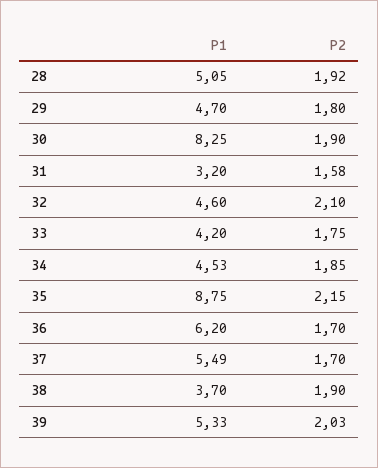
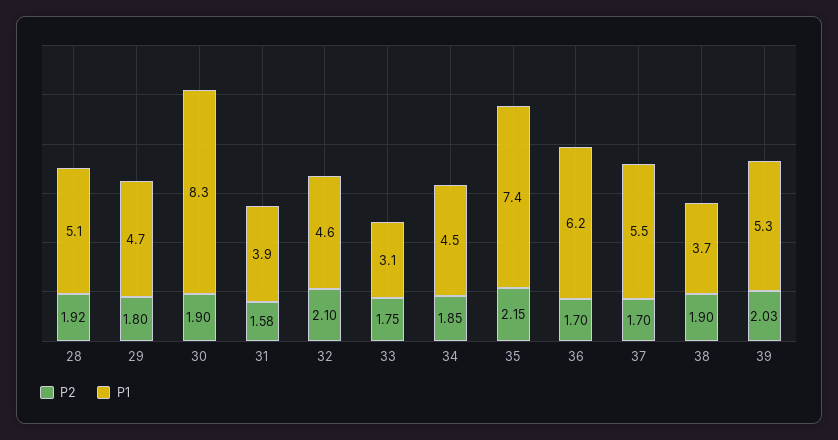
  {
    "P1": {
      "28": 5.05,
      "29": 4.7,
      "30": 8.25,
-     "31": 3.2,
+     "31": 3.9,
      "32": 4.6,
-     "33": 4.2,
+     "33": 3.1,
      "34": 4.53,
-     "35": 8.75,
+     "35": 7.4,
      "36": 6.2,
      "37": 5.49,
      "38": 3.7,
      "39": 5.33
    },
    "P2": {
      "28": 1.92,
      "29": 1.8,
      "30": 1.9,
      "31": 1.58,
      "32": 2.1,
      "33": 1.75,
      "34": 1.85,
      "35": 2.15,
      "36": 1.7,
      "37": 1.7,
      "38": 1.9,
      "39": 2.03
    }
  }

